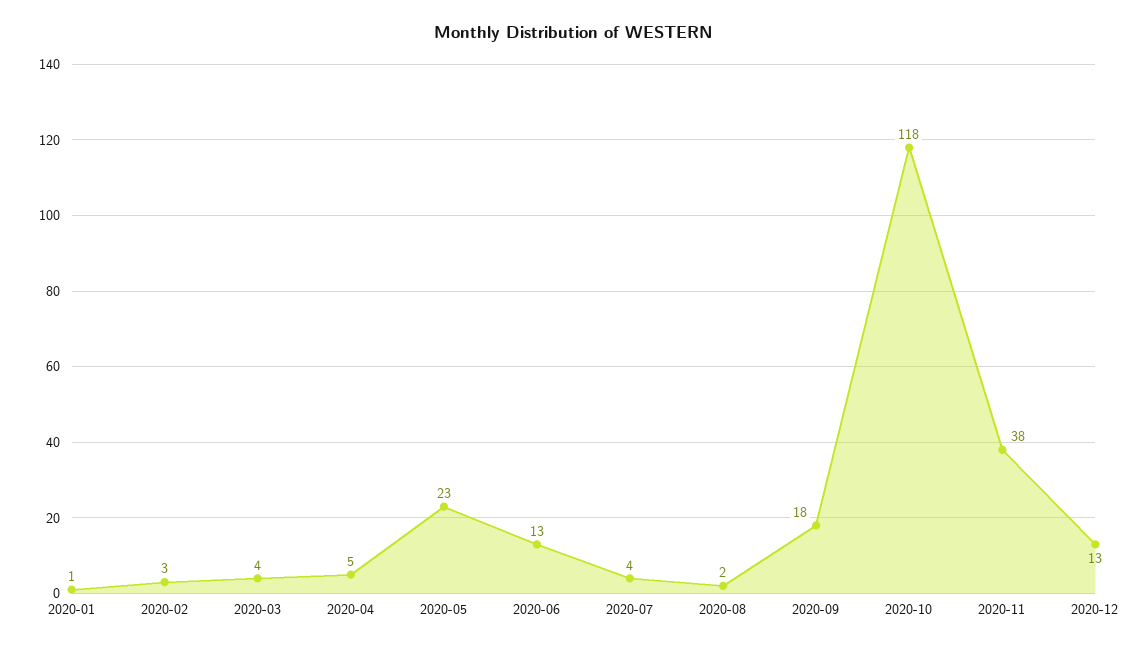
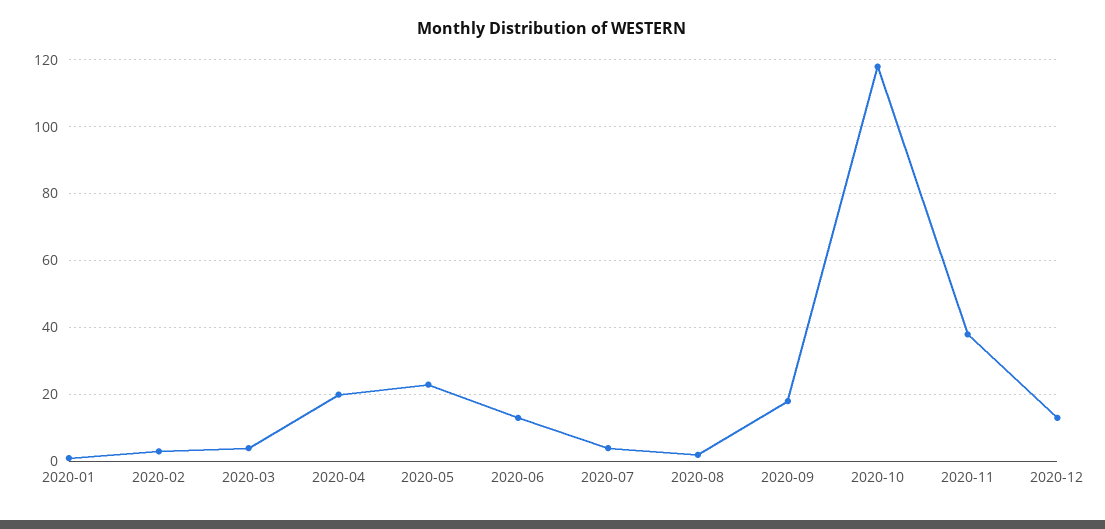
  {
    "2020-01": 1,
    "2020-02": 3,
    "2020-03": 4,
-   "2020-04": 5,
+   "2020-04": 20,
    "2020-05": 23,
    "2020-06": 13,
    "2020-07": 4,
    "2020-08": 2,
    "2020-09": 18,
    "2020-10": 118,
    "2020-11": 38,
    "2020-12": 13
  }

